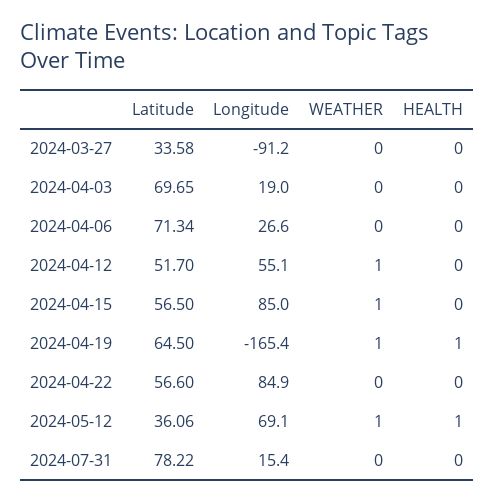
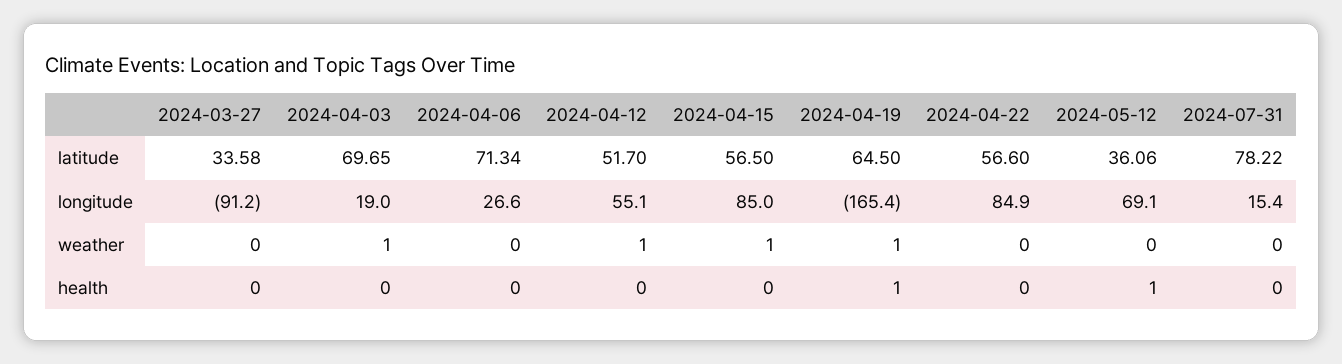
  {
    "Latitude": {
      "2024-03-27": 33.58,
      "2024-04-03": 69.65,
      "2024-04-06": 71.34,
      "2024-04-12": 51.7,
      "2024-04-15": 56.5,
      "2024-04-19": 64.5,
      "2024-04-22": 56.6,
      "2024-05-12": 36.06,
      "2024-07-31": 78.22
    },
    "Longitude": {
      "2024-03-27": -91.2,
      "2024-04-03": 19,
      "2024-04-06": 26.6,
      "2024-04-12": 55.1,
      "2024-04-15": 85,
      "2024-04-19": -165.4,
      "2024-04-22": 84.9,
      "2024-05-12": 69.1,
      "2024-07-31": 15.4
    },
    "WEATHER": {
      "2024-03-27": 0,
-     "2024-04-03": 0,
+     "2024-04-03": 1,
      "2024-04-06": 0,
      "2024-04-12": 1,
      "2024-04-15": 1,
      "2024-04-19": 1,
      "2024-04-22": 0,
-     "2024-05-12": 1,
+     "2024-05-12": 0,
      "2024-07-31": 0
    },
    "HEALTH": {
      "2024-03-27": 0,
      "2024-04-03": 0,
      "2024-04-06": 0,
      "2024-04-12": 0,
      "2024-04-15": 0,
      "2024-04-19": 1,
      "2024-04-22": 0,
      "2024-05-12": 1,
      "2024-07-31": 0
    }
  }

